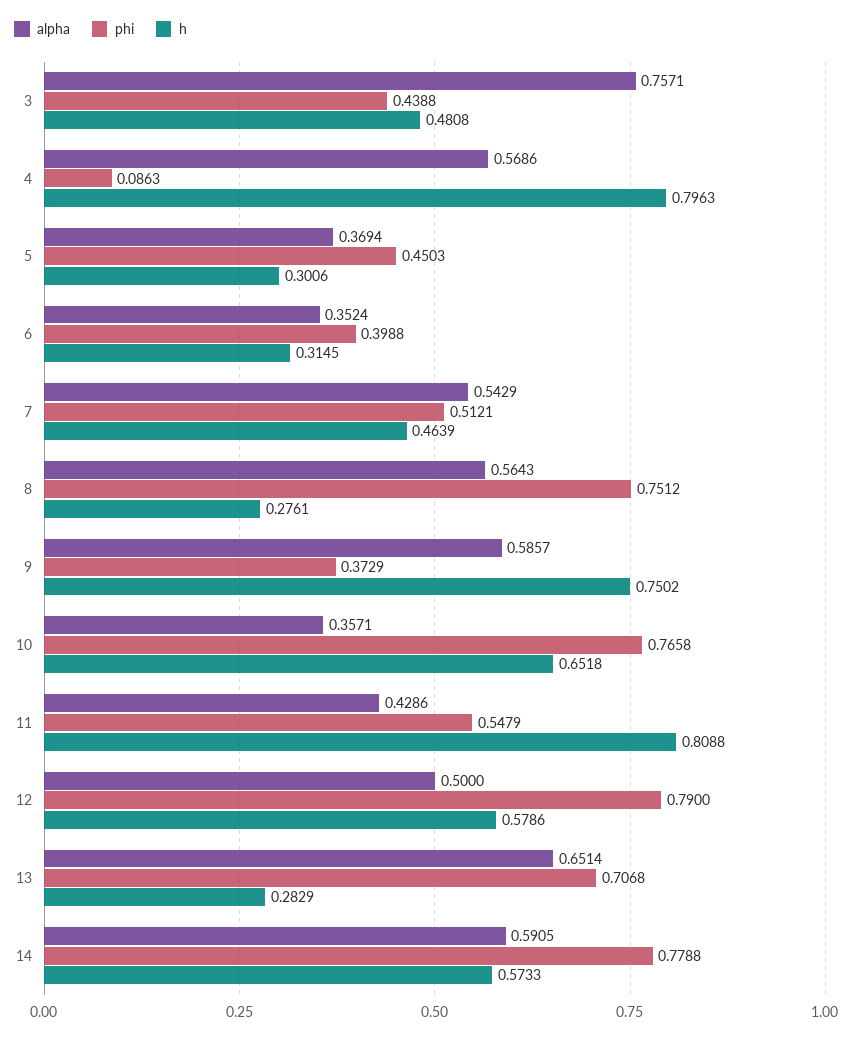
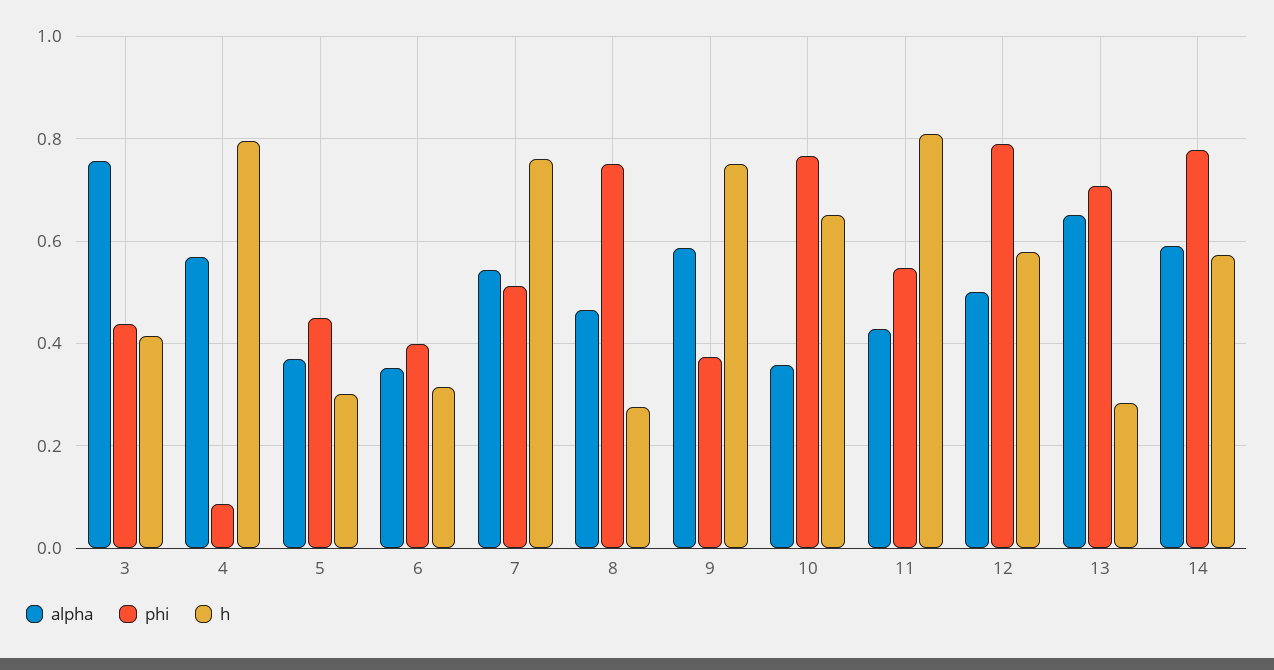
  {
    "alpha": {
      "3": 0.7571,
      "4": 0.5686,
      "5": 0.3694,
      "6": 0.3524,
      "7": 0.5429,
-     "8": 0.5643,
+     "8": 0.46,
      "9": 0.5857,
      "10": 0.3571,
      "11": 0.4286,
      "12": 0.5,
      "13": 0.6514,
      "14": 0.5905
    },
    "phi": {
      "3": 0.4388,
      "4": 0.0863,
      "5": 0.4503,
      "6": 0.3988,
      "7": 0.5121,
      "8": 0.7512,
      "9": 0.3729,
      "10": 0.7658,
      "11": 0.5479,
      "12": 0.79,
      "13": 0.7068,
      "14": 0.7788
    },
    "h": {
-     "3": 0.4808,
+     "3": 0.42,
      "4": 0.7963,
      "5": 0.3006,
      "6": 0.3145,
-     "7": 0.4639,
+     "7": 0.76,
      "8": 0.2761,
      "9": 0.7502,
      "10": 0.6518,
      "11": 0.8088,
      "12": 0.5786,
      "13": 0.2829,
      "14": 0.5733
    }
  }

